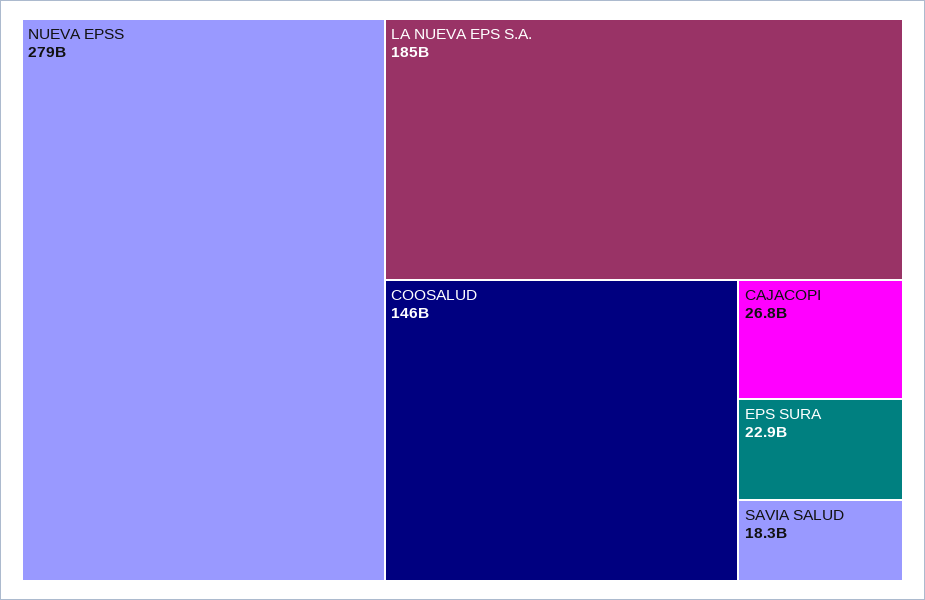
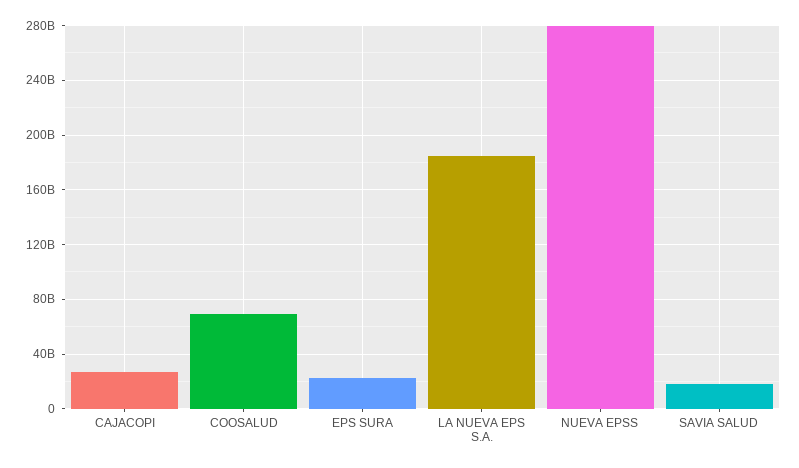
  {
    "NUEVA EPSS": 279000000000,
    "LA NUEVA EPS S.A.": 185000000000,
-   "COOSALUD": 146000000000,
+   "COOSALUD": 70000000000,
    "CAJACOPI": 26800000000,
    "EPS SURA": 22900000000,
    "SAVIA SALUD": 18300000000
  }

